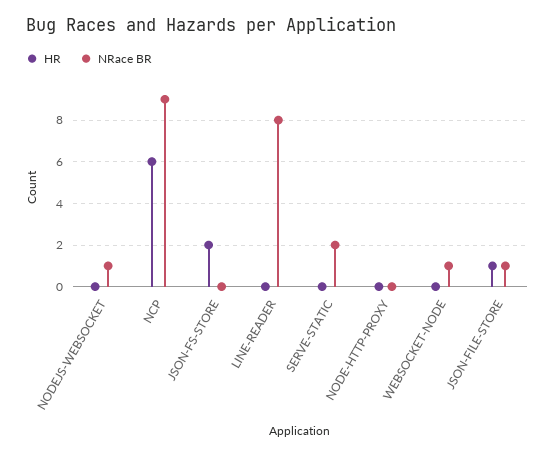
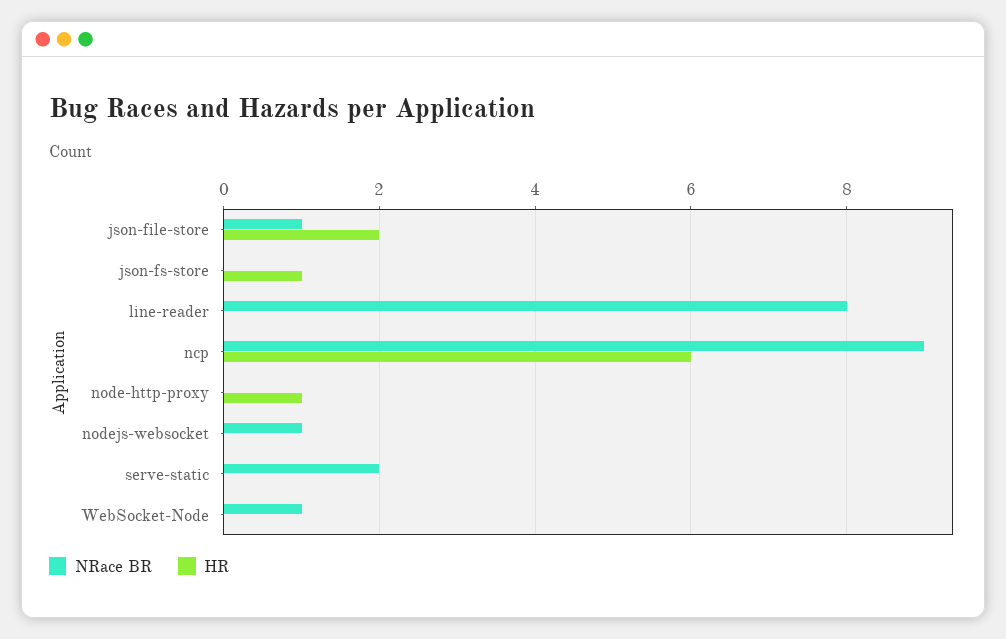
  {
    "HR": {
      "NODEJS-WEBSOCKET": 0,
      "NCP": 6,
-     "JSON-FS-STORE": 2,
+     "JSON-FS-STORE": 1,
      "LINE-READER": 0,
      "SERVE-STATIC": 0,
-     "NODE-HTTP-PROXY": 0,
+     "NODE-HTTP-PROXY": 1,
      "WEBSOCKET-NODE": 0,
-     "JSON-FILE-STORE": 1
+     "JSON-FILE-STORE": 2
    },
    "NRace BR": {
      "NODEJS-WEBSOCKET": 1,
      "NCP": 9,
      "JSON-FS-STORE": 0,
      "LINE-READER": 8,
      "SERVE-STATIC": 2,
      "NODE-HTTP-PROXY": 0,
      "WEBSOCKET-NODE": 1,
      "JSON-FILE-STORE": 1
    }
  }

